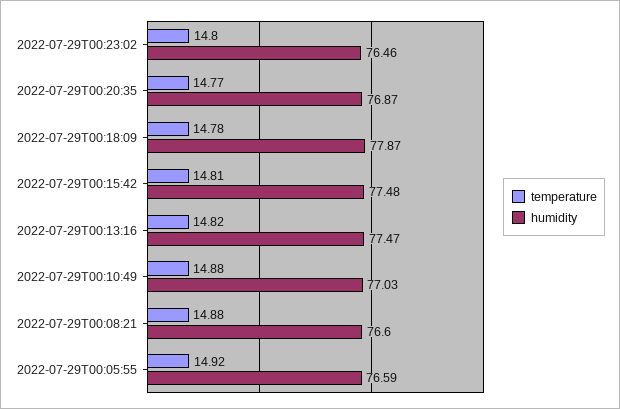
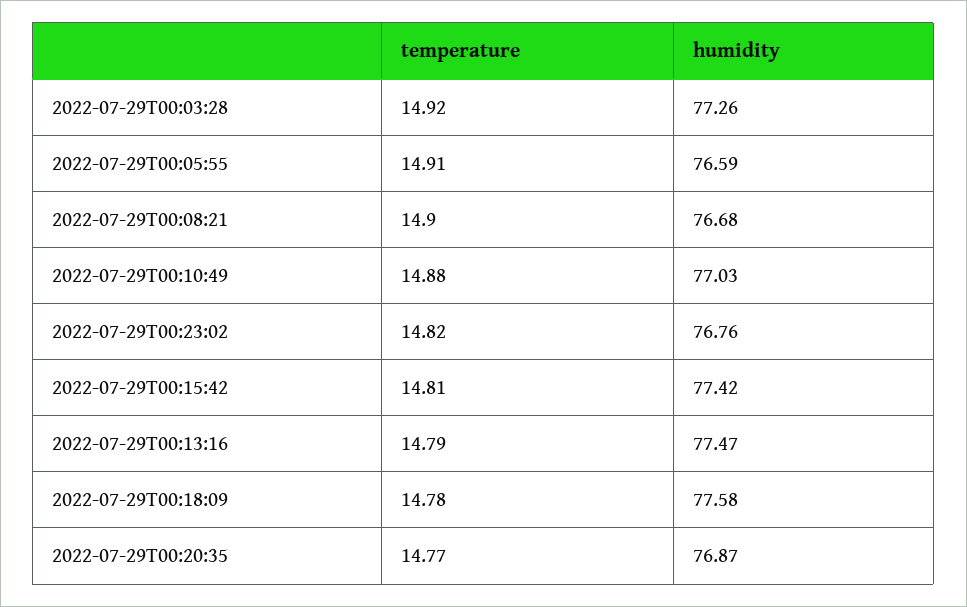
  {
    "temperature": {
-     "2022-07-29T00:23:02": 14.8,
+     "2022-07-29T00:23:02": 14.82,
      "2022-07-29T00:20:35": 14.77,
      "2022-07-29T00:18:09": 14.78,
      "2022-07-29T00:15:42": 14.81,
-     "2022-07-29T00:13:16": 14.82,
+     "2022-07-29T00:13:16": 14.79,
      "2022-07-29T00:10:49": 14.88,
-     "2022-07-29T00:08:21": 14.88,
+     "2022-07-29T00:08:21": 14.9,
-     "2022-07-29T00:05:55": 14.92
+     "2022-07-29T00:05:55": 14.91,
+     "2022-07-29T00:03:28": 14.92
    },
    "humidity": {
-     "2022-07-29T00:23:02": 76.46,
+     "2022-07-29T00:23:02": 76.76,
      "2022-07-29T00:20:35": 76.87,
-     "2022-07-29T00:18:09": 77.87,
+     "2022-07-29T00:18:09": 77.58,
-     "2022-07-29T00:15:42": 77.48,
+     "2022-07-29T00:15:42": 77.42,
      "2022-07-29T00:13:16": 77.47,
      "2022-07-29T00:10:49": 77.03,
-     "2022-07-29T00:08:21": 76.6,
+     "2022-07-29T00:08:21": 76.68,
-     "2022-07-29T00:05:55": 76.59
+     "2022-07-29T00:05:55": 76.59,
+     "2022-07-29T00:03:28": 77.26
    }
  }

